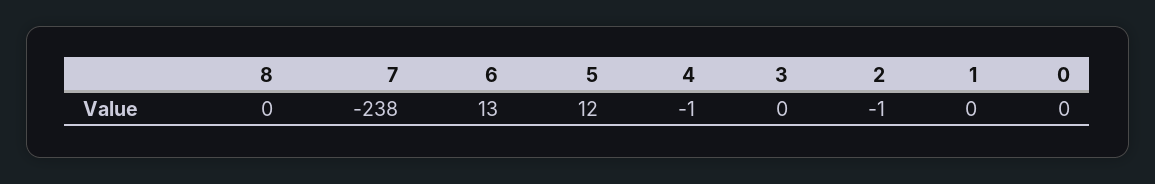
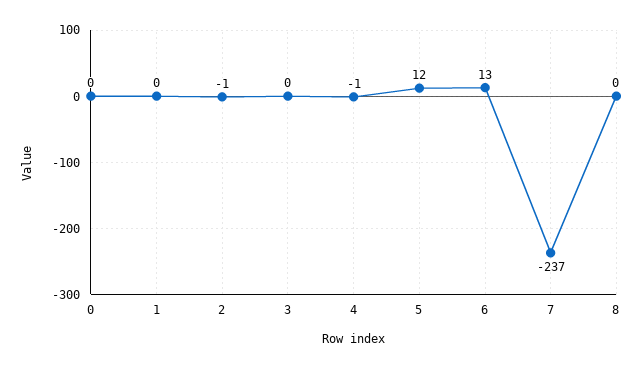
  {
    "8": 0,
-   "7": -238,
+   "7": -237,
    "6": 13,
    "5": 12,
    "4": -1,
    "3": 0,
    "2": -1,
    "1": 0,
    "0": 0
  }

